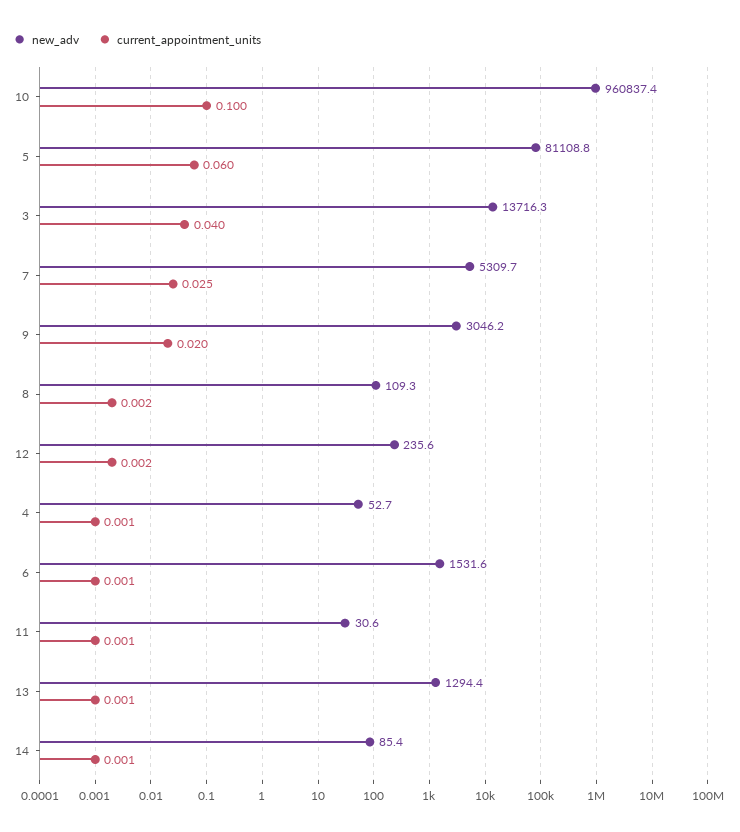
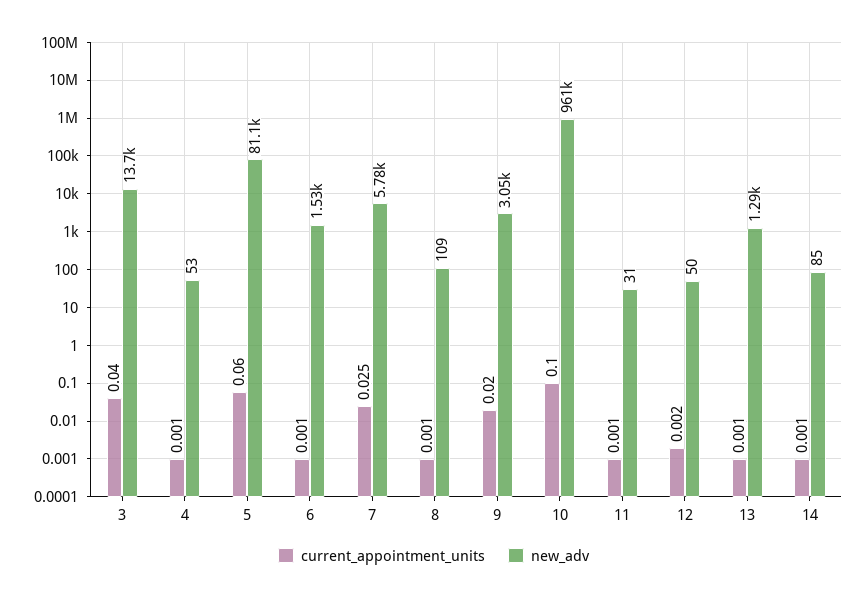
  {
    "new_adv": {
      "10": 960837.4,
      "5": 81108.8,
      "3": 13716.3,
-     "7": 5309.7,
+     "7": 5780,
      "9": 3046.2,
      "8": 109.3,
-     "12": 235.6,
+     "12": 50,
      "4": 52.7,
      "6": 1531.6,
      "11": 30.6,
      "13": 1294.4,
      "14": 85.4
    },
    "current_appointment_units": {
      "10": 0.1,
      "5": 0.06,
      "3": 0.04,
      "7": 0.025,
      "9": 0.02,
-     "8": 0.002,
+     "8": 0.001,
      "12": 0.002,
      "4": 0.001,
      "6": 0.001,
      "11": 0.001,
      "13": 0.001,
      "14": 0.001
    }
  }

